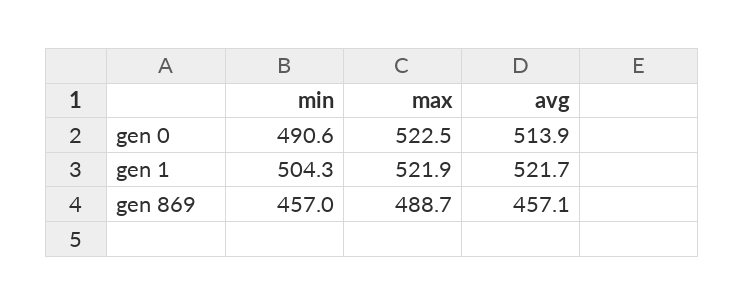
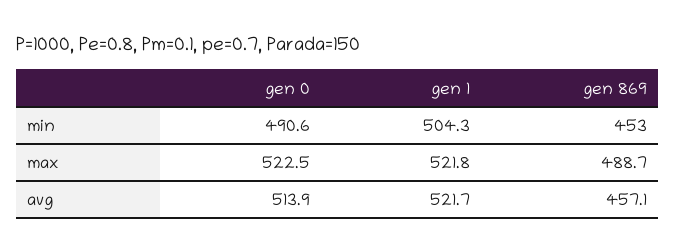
  {
    "min": {
      "gen 0": 490.6,
      "gen 1": 504.3,
-     "gen 869": 457
+     "gen 869": 453
    },
    "max": {
      "gen 0": 522.5,
-     "gen 1": 521.9,
+     "gen 1": 521.8,
      "gen 869": 488.7
    },
    "avg": {
      "gen 0": 513.9,
      "gen 1": 521.7,
      "gen 869": 457.1
    }
  }

